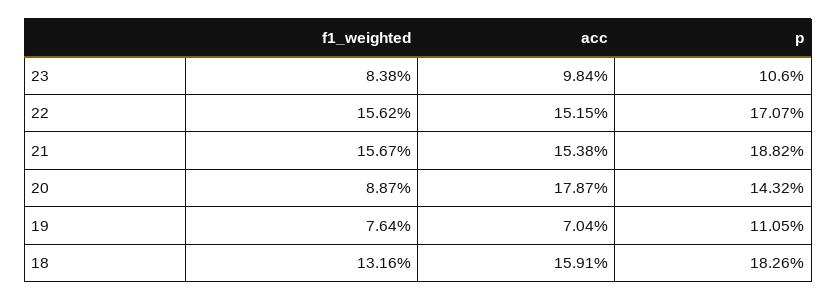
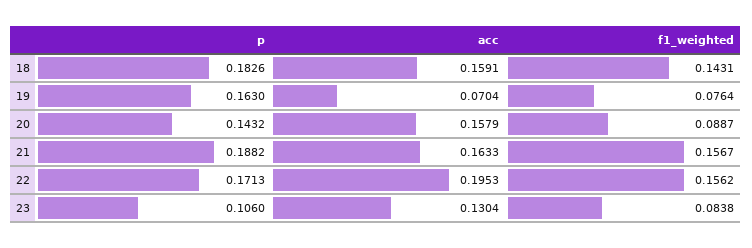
  {
    "f1_weighted": {
      "23": 0.0838,
      "22": 0.1562,
      "21": 0.1567,
      "20": 0.0887,
      "19": 0.0764,
-     "18": 0.1316
+     "18": 0.1431
    },
    "acc": {
-     "23": 0.0984,
+     "23": 0.1304,
-     "22": 0.1515,
+     "22": 0.1953,
-     "21": 0.1538,
+     "21": 0.1633,
-     "20": 0.1787,
+     "20": 0.1579,
      "19": 0.0704,
      "18": 0.1591
    },
    "p": {
      "23": 0.106,
-     "22": 0.1707,
+     "22": 0.1713,
      "21": 0.1882,
      "20": 0.1432,
-     "19": 0.1105,
+     "19": 0.163,
      "18": 0.1826
    }
  }

